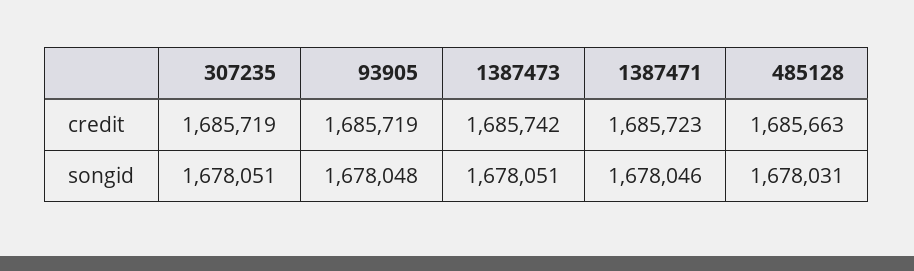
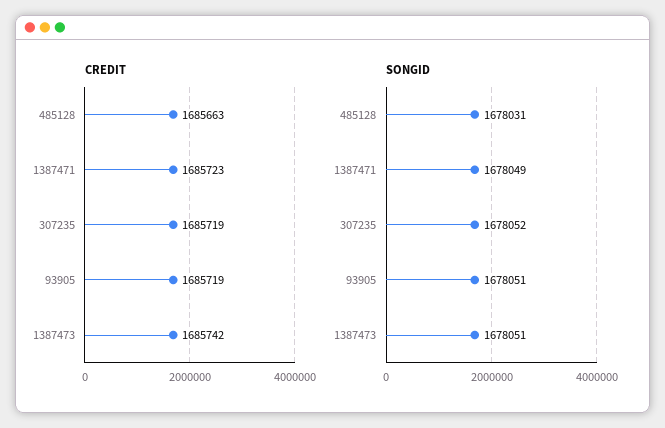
  {
    "credit": {
      "307235": 1685719,
      "93905": 1685719,
      "1387473": 1685742,
      "1387471": 1685723,
      "485128": 1685663
    },
    "songid": {
-     "307235": 1678051,
+     "307235": 1678052,
-     "93905": 1678048,
+     "93905": 1678051,
      "1387473": 1678051,
-     "1387471": 1678046,
+     "1387471": 1678049,
      "485128": 1678031
    }
  }

